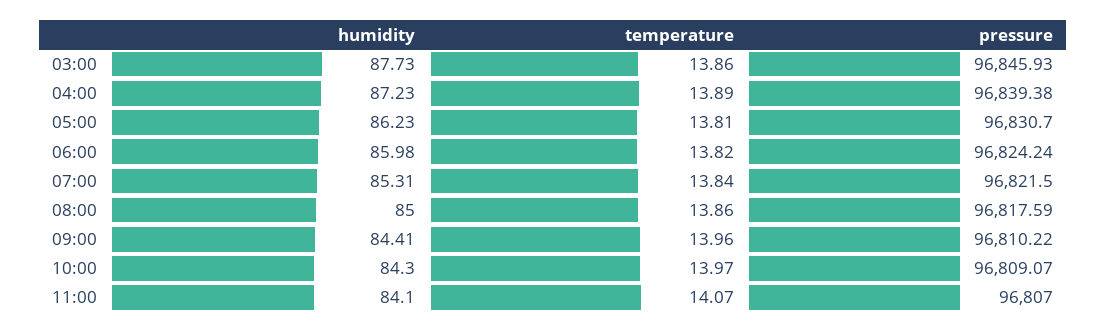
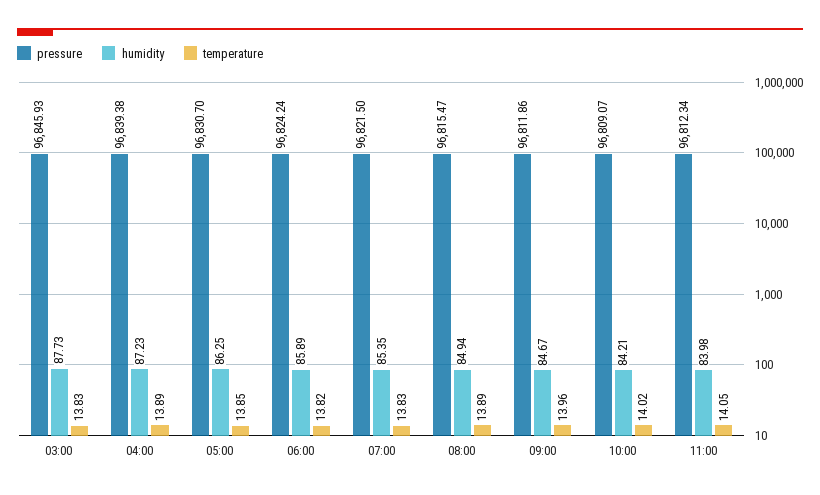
  {
    "humidity": {
      "03:00": 87.73,
      "04:00": 87.23,
-     "05:00": 86.23,
+     "05:00": 86.25,
-     "06:00": 85.98,
+     "06:00": 85.89,
-     "07:00": 85.31,
+     "07:00": 85.35,
-     "08:00": 85,
+     "08:00": 84.94,
-     "09:00": 84.41,
+     "09:00": 84.67,
-     "10:00": 84.3,
+     "10:00": 84.21,
-     "11:00": 84.1
+     "11:00": 83.98
    },
    "temperature": {
-     "03:00": 13.86,
+     "03:00": 13.83,
      "04:00": 13.89,
-     "05:00": 13.81,
+     "05:00": 13.85,
      "06:00": 13.82,
-     "07:00": 13.84,
+     "07:00": 13.83,
-     "08:00": 13.86,
+     "08:00": 13.89,
      "09:00": 13.96,
-     "10:00": 13.97,
+     "10:00": 14.02,
-     "11:00": 14.07
+     "11:00": 14.05
    },
    "pressure": {
      "03:00": 96845.93,
      "04:00": 96839.38,
      "05:00": 96830.7,
      "06:00": 96824.24,
      "07:00": 96821.5,
-     "08:00": 96817.59,
+     "08:00": 96815.47,
-     "09:00": 96810.22,
+     "09:00": 96811.86,
      "10:00": 96809.07,
-     "11:00": 96807
+     "11:00": 96812.34
    }
  }

